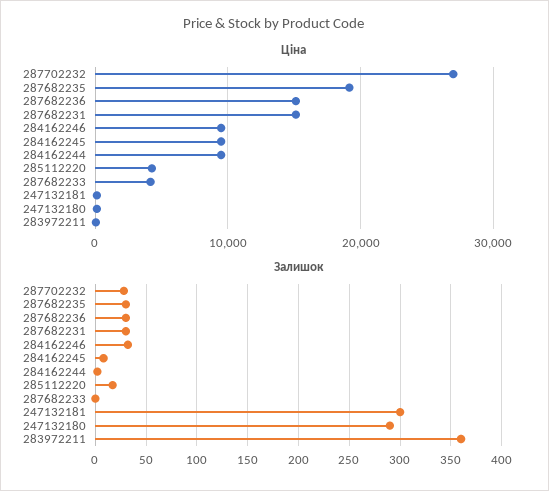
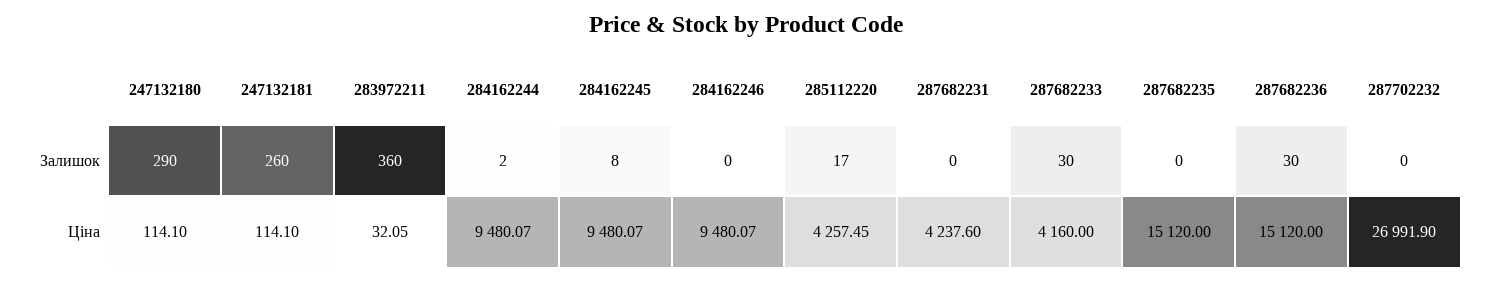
  {
    "Ціна": {
      "287702232": 26991.9,
-     "287682235": 19000,
+     "287682235": 15120,
      "287682236": 15120,
-     "287682231": 15000,
+     "287682231": 4237.6,
      "284162246": 9480.07,
      "284162245": 9480.07,
      "284162244": 9480.07,
      "285112220": 4257.45,
      "287682233": 4160,
      "247132181": 114.1,
      "247132180": 114.1,
      "283972211": 32.05
    },
    "Залишок": {
-     "287702232": 30,
+     "287702232": 0,
-     "287682235": 30,
+     "287682235": 0,
      "287682236": 30,
-     "287682231": 30,
+     "287682231": 0,
-     "284162246": 30,
+     "284162246": 0,
      "284162245": 8,
      "284162244": 2,
      "285112220": 17,
-     "287682233": 0,
+     "287682233": 30,
-     "247132181": 300,
+     "247132181": 260,
      "247132180": 290,
      "283972211": 360
    }
  }

